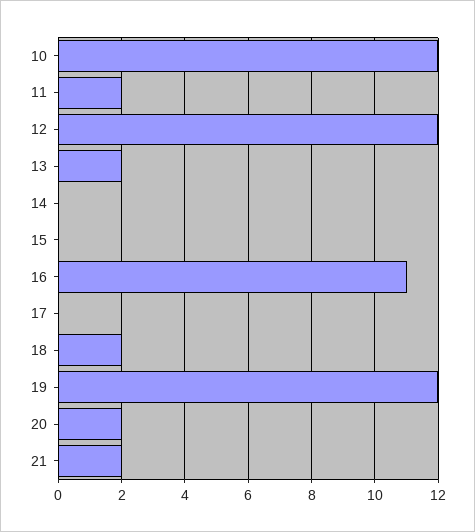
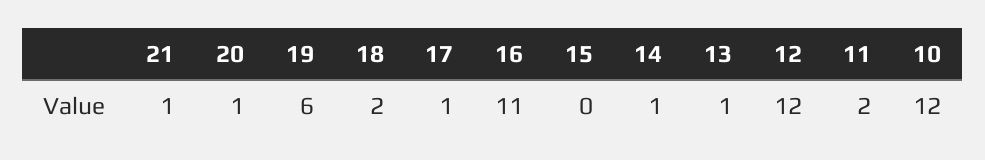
  {
    "10": 12,
    "11": 2,
    "12": 12,
-   "13": 2,
+   "13": 1,
-   "14": 0,
+   "14": 1,
    "15": 0,
    "16": 11,
-   "17": 0,
+   "17": 1,
    "18": 2,
-   "19": 12,
+   "19": 6,
-   "20": 2,
+   "20": 1,
-   "21": 2
+   "21": 1
  }

